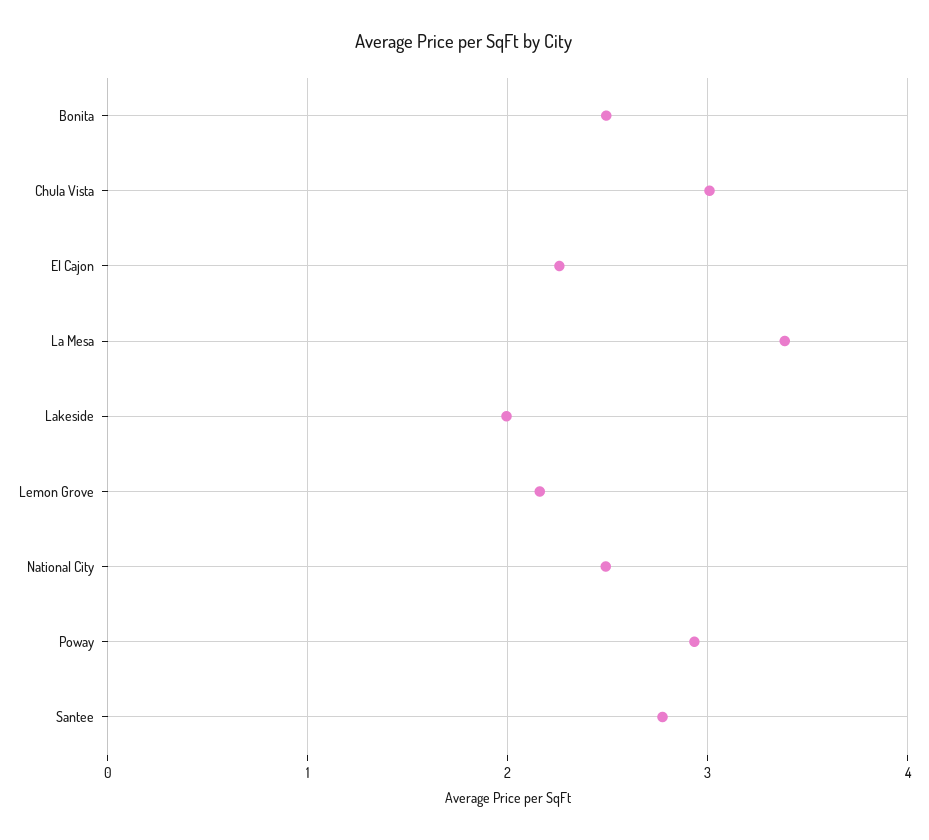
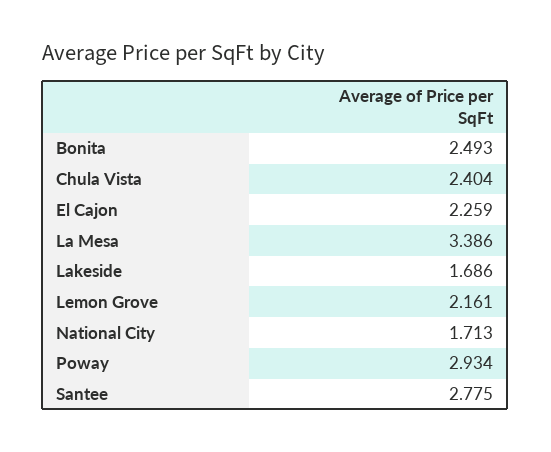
  {
    "Bonita": 2.493,
-   "Chula Vista": 3,
+   "Chula Vista": 2.404,
    "El Cajon": 2.259,
    "La Mesa": 3.386,
-   "Lakeside": 2,
+   "Lakeside": 1.686,
    "Lemon Grove": 2.161,
-   "National City": 2.5,
+   "National City": 1.713,
    "Poway": 2.934,
    "Santee": 2.775
  }

